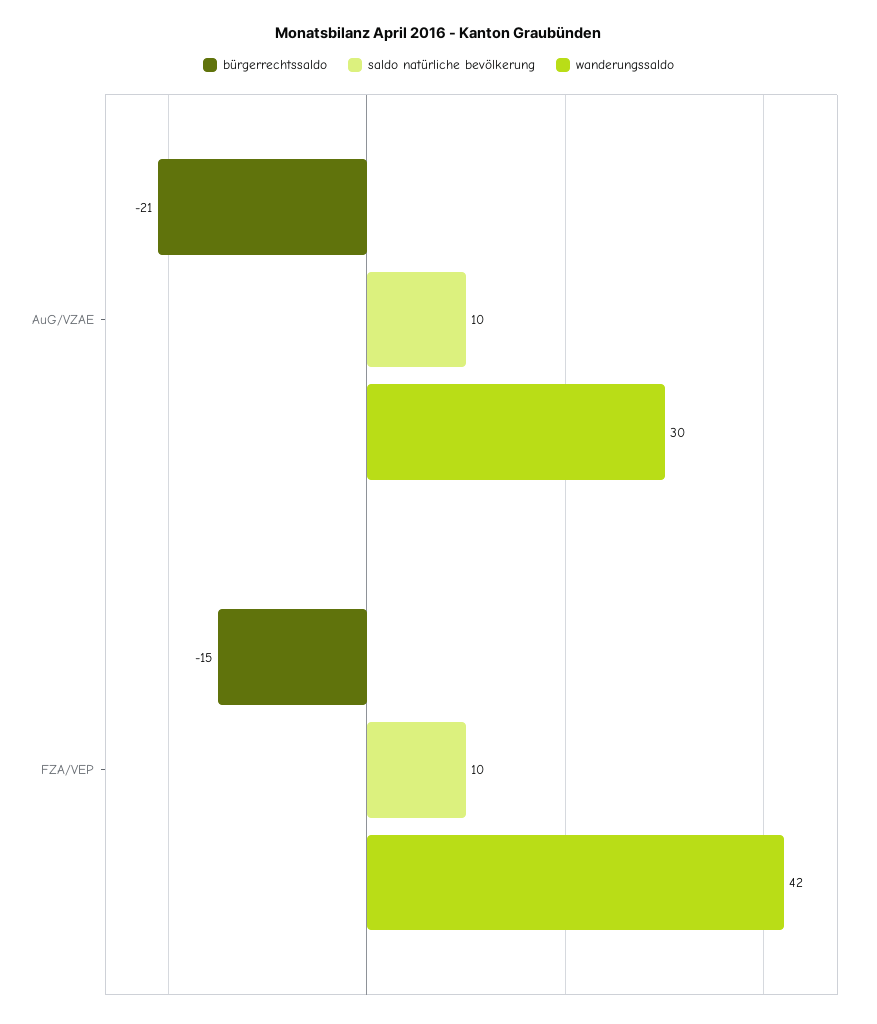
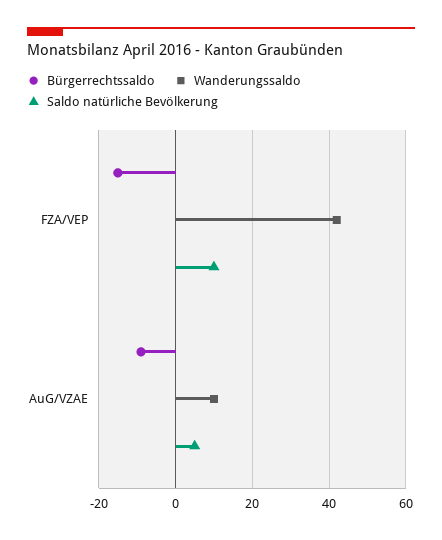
  {
    "bürgerrechtssaldo": {
-     "AuG/VZAE": -21,
+     "AuG/VZAE": -10,
      "FZA/VEP": -15
    },
    "saldo natürliche bevölkerung": {
-     "AuG/VZAE": 10,
+     "AuG/VZAE": 5,
      "FZA/VEP": 10
    },
    "wanderungssaldo": {
-     "AuG/VZAE": 30,
+     "AuG/VZAE": 10,
      "FZA/VEP": 42
    }
  }

